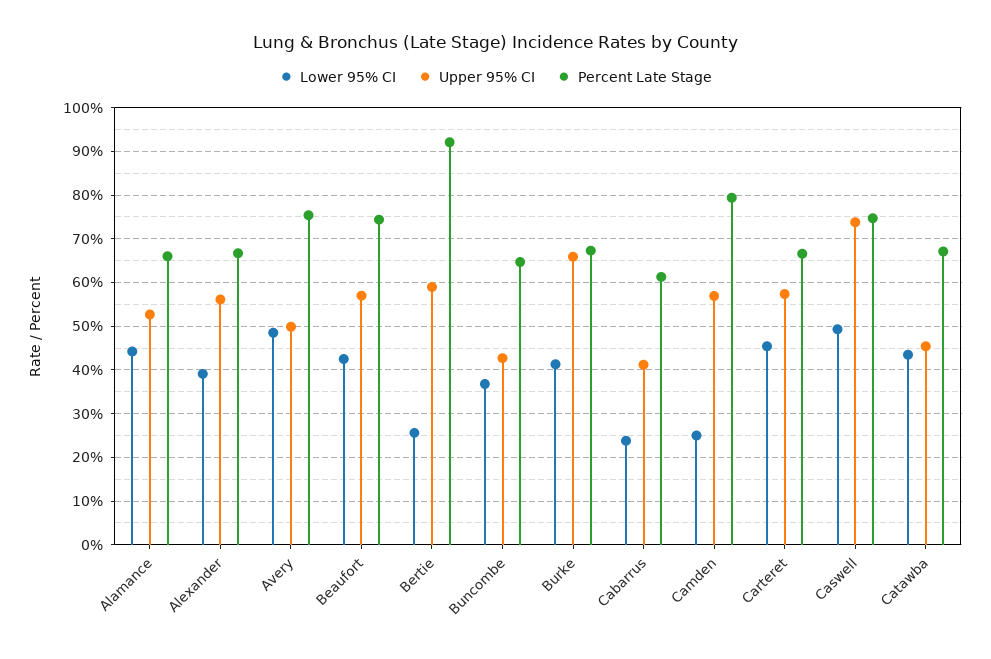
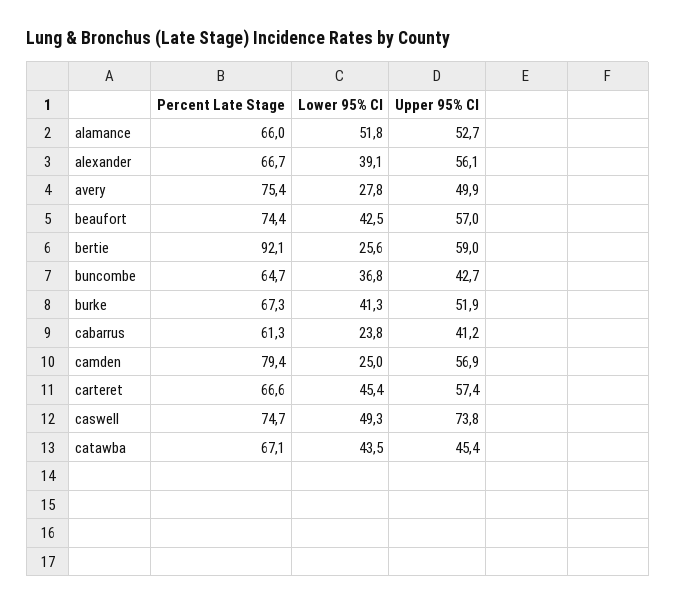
  {
    "Lower 95% CI": {
-     "Alamance": 44,
+     "Alamance": 51.8,
      "Alexander": 39.1,
-     "Avery": 48,
+     "Avery": 27.8,
      "Beaufort": 42.5,
      "Bertie": 25.6,
      "Buncombe": 36.8,
      "Burke": 41.3,
      "Cabarrus": 23.8,
      "Camden": 25,
      "Carteret": 45.4,
      "Caswell": 49.3,
      "Catawba": 43.5
    },
    "Upper 95% CI": {
      "Alamance": 52.7,
      "Alexander": 56.1,
      "Avery": 49.9,
      "Beaufort": 57,
      "Bertie": 59,
      "Buncombe": 42.7,
-     "Burke": 66,
+     "Burke": 51.9,
      "Cabarrus": 41.2,
      "Camden": 56.9,
      "Carteret": 57.4,
      "Caswell": 73.8,
      "Catawba": 45.4
    },
    "Percent Late Stage": {
      "Alamance": 66,
      "Alexander": 66.7,
      "Avery": 75.4,
      "Beaufort": 74.4,
      "Bertie": 92.1,
      "Buncombe": 64.7,
      "Burke": 67.3,
      "Cabarrus": 61.3,
      "Camden": 79.4,
      "Carteret": 66.6,
      "Caswell": 74.7,
      "Catawba": 67.1
    }
  }

